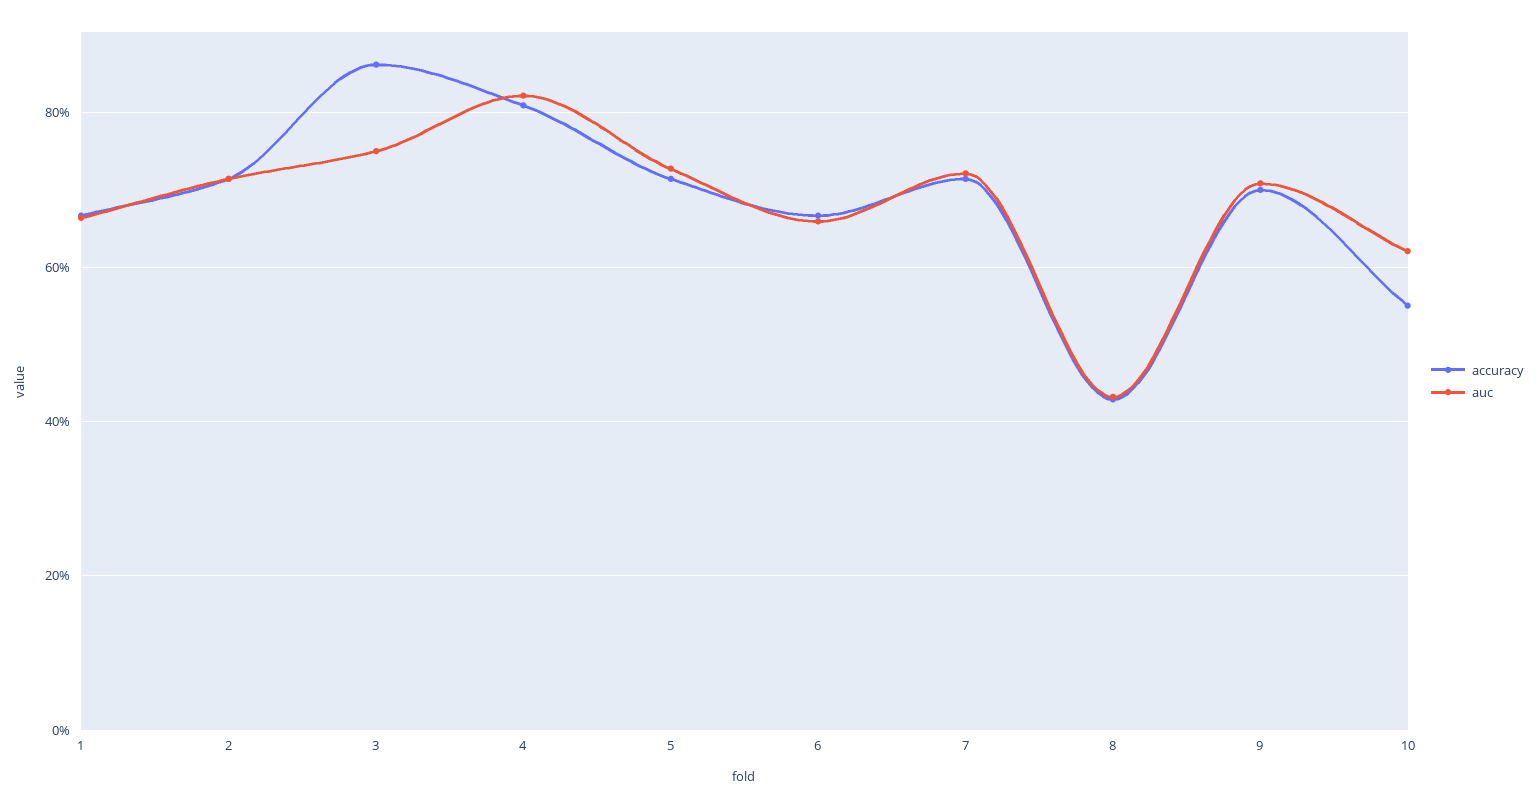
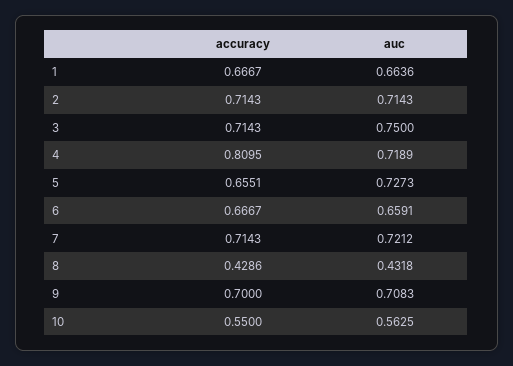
  {
    "accuracy": {
      "1": 0.6667,
      "2": 0.7143,
-     "3": 0.86,
+     "3": 0.7143,
      "4": 0.8095,
-     "5": 0.72,
+     "5": 0.6551,
      "6": 0.6667,
      "7": 0.7143,
      "8": 0.4286,
      "9": 0.7,
      "10": 0.55
    },
    "auc": {
      "1": 0.6636,
      "2": 0.7143,
      "3": 0.75,
-     "4": 0.82,
+     "4": 0.7189,
      "5": 0.7273,
      "6": 0.6591,
      "7": 0.7212,
      "8": 0.4318,
      "9": 0.7083,
-     "10": 0.62
+     "10": 0.5625
    }
  }

